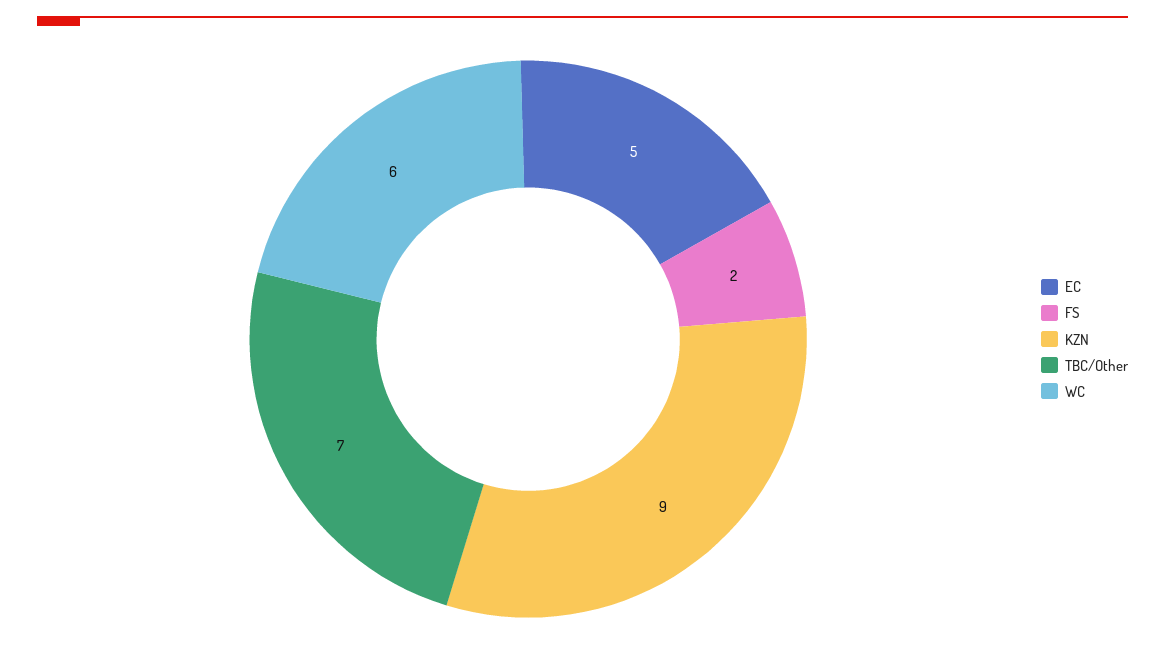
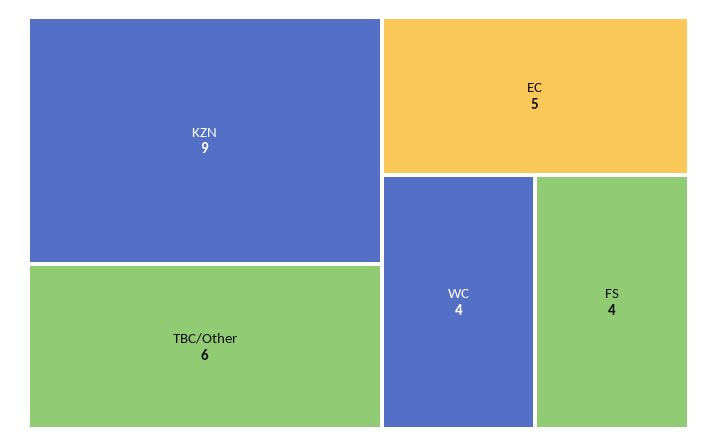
  {
    "EC": 5,
-   "FS": 2,
+   "FS": 4,
    "KZN": 9,
-   "TBC/Other": 7,
+   "TBC/Other": 6,
-   "WC": 6
+   "WC": 4
  }

